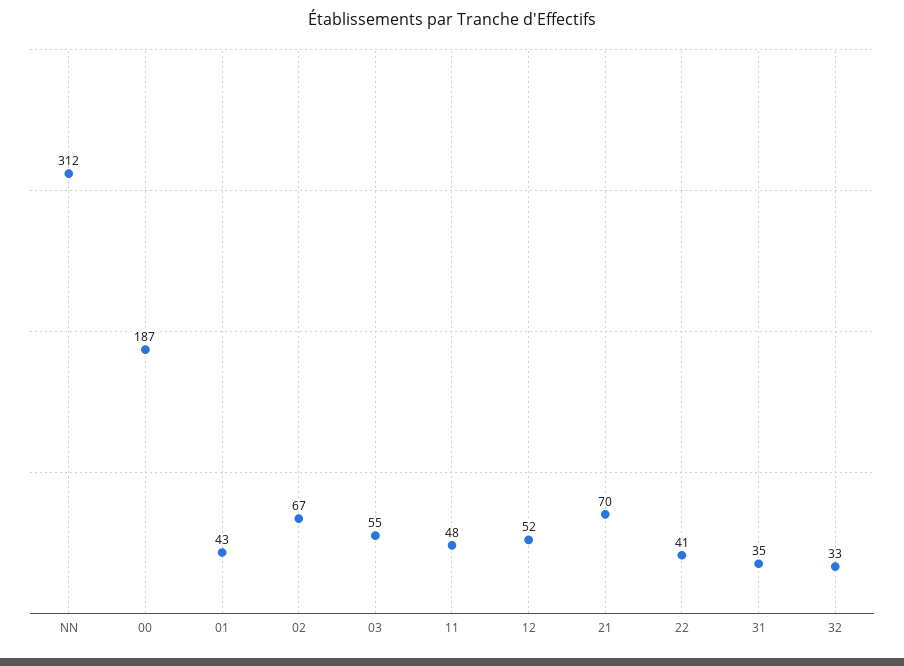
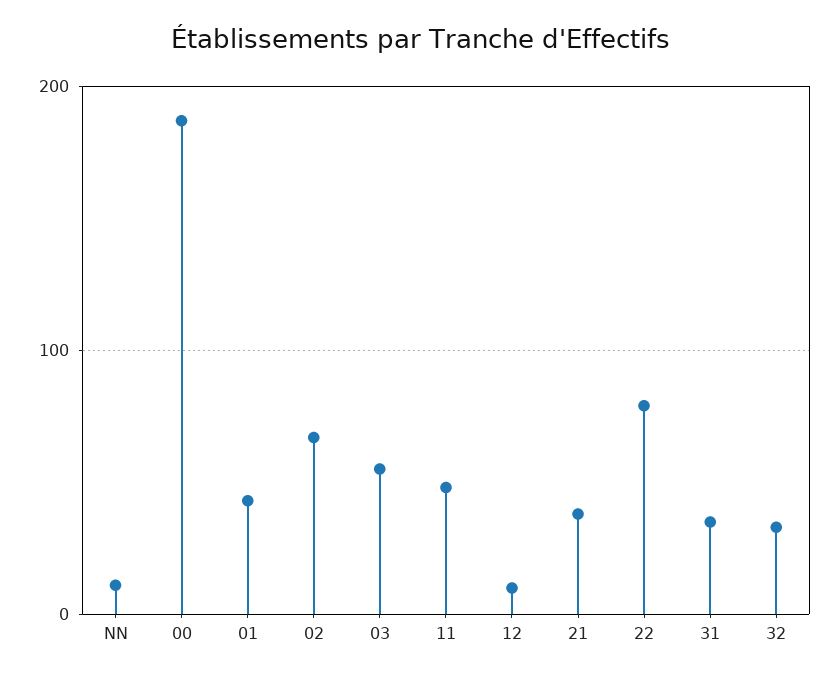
  {
-   "NN": 312,
+   "NN": 10,
    "00": 187,
    "01": 43,
    "02": 67,
    "03": 55,
    "11": 48,
-   "12": 52,
+   "12": 10,
-   "21": 70,
+   "21": 40,
-   "22": 41,
+   "22": 80,
    "31": 35,
    "32": 33
  }

